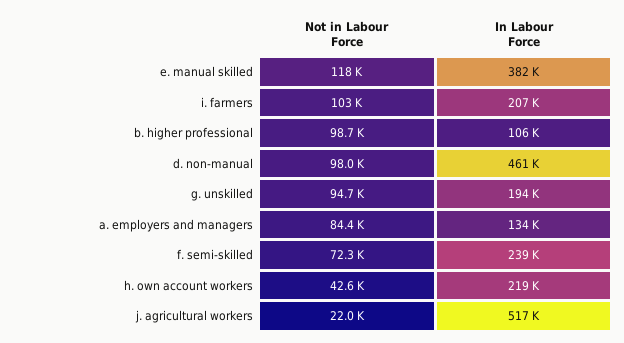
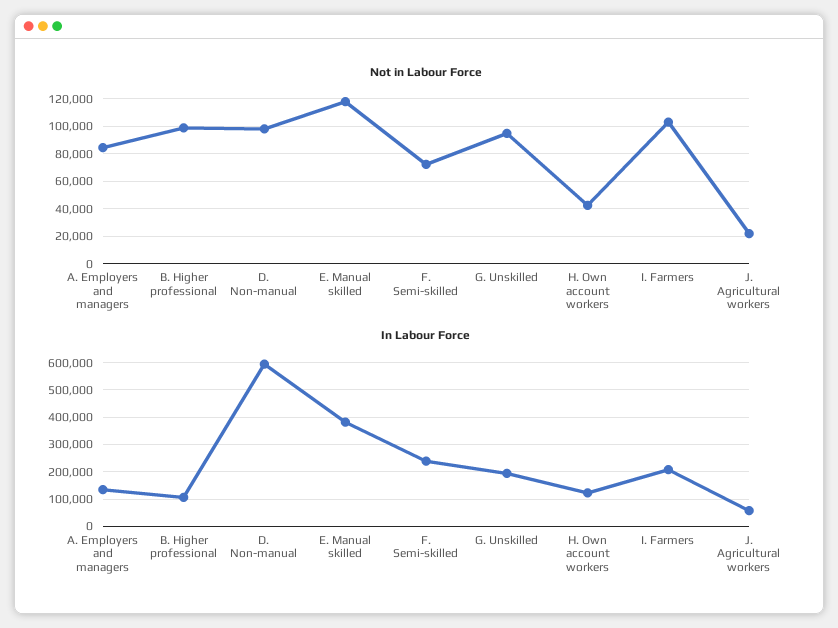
  {
    "Not in Labour Force": {
      "e. manual skilled": 118000,
      "i. farmers": 103000,
      "b. higher professional": 98700,
      "d. non-manual": 98000,
      "g. unskilled": 94700,
      "a. employers and managers": 84400,
      "f. semi-skilled": 72300,
      "h. own account workers": 42600,
      "j. agricultural workers": 22000
    },
    "In Labour Force": {
      "e. manual skilled": 382000,
      "i. farmers": 207000,
      "b. higher professional": 106000,
-     "d. non-manual": 461000,
+     "d. non-manual": 600000,
      "g. unskilled": 194000,
      "a. employers and managers": 134000,
      "f. semi-skilled": 239000,
-     "h. own account workers": 219000,
+     "h. own account workers": 125000,
-     "j. agricultural workers": 517000
+     "j. agricultural workers": 50000
    }
  }

